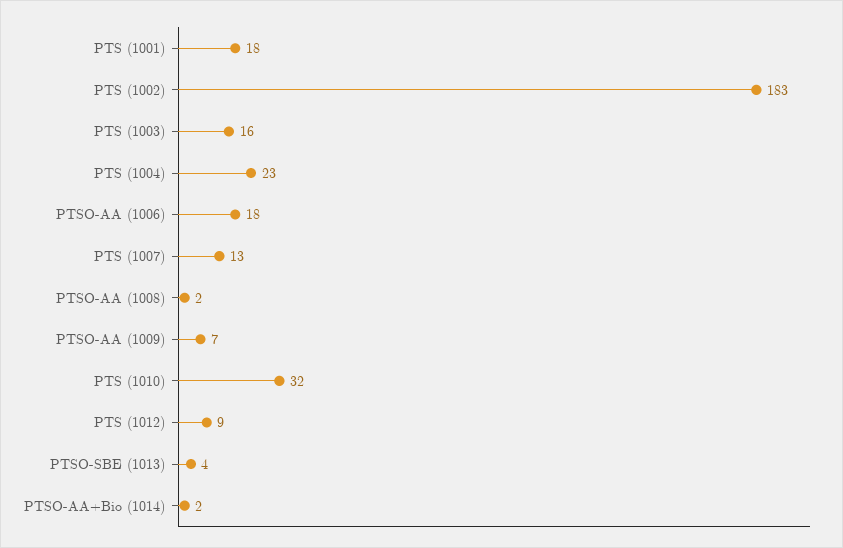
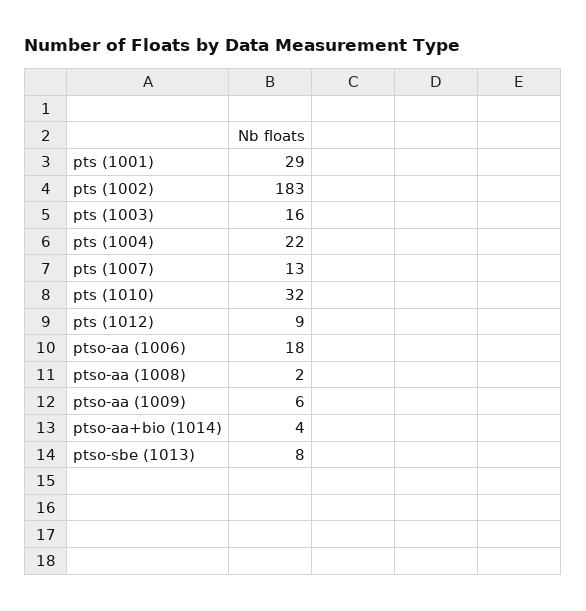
  {
-   "PTS (1001)": 18,
+   "PTS (1001)": 29,
    "PTS (1002)": 183,
    "PTS (1003)": 16,
-   "PTS (1004)": 23,
+   "PTS (1004)": 22,
    "PTSO-AA (1006)": 18,
    "PTS (1007)": 13,
    "PTSO-AA (1008)": 2,
-   "PTSO-AA (1009)": 7,
+   "PTSO-AA (1009)": 6,
    "PTS (1010)": 32,
    "PTS (1012)": 9,
-   "PTSO-SBE (1013)": 4,
+   "PTSO-SBE (1013)": 8,
-   "PTSO-AA+Bio (1014)": 2
+   "PTSO-AA+Bio (1014)": 4
  }

